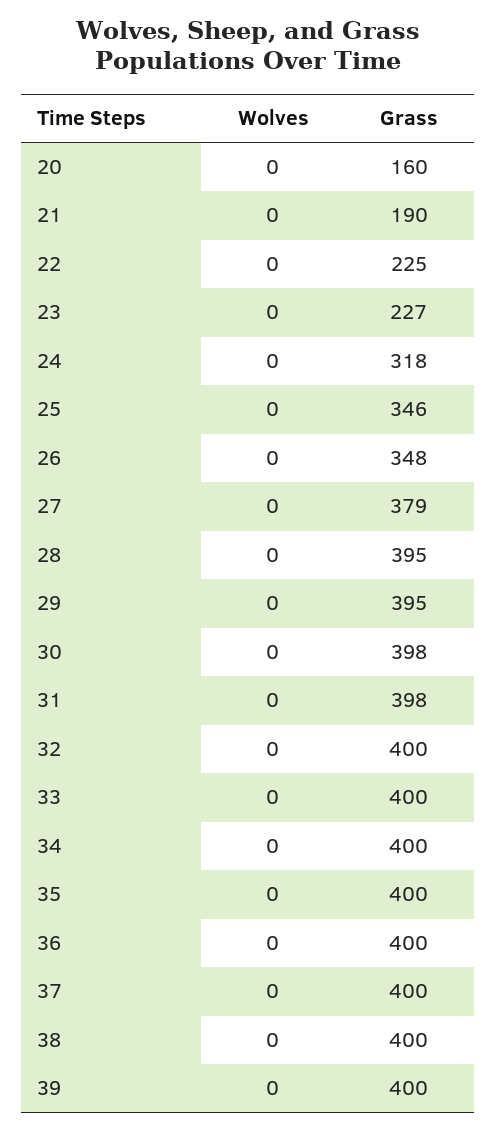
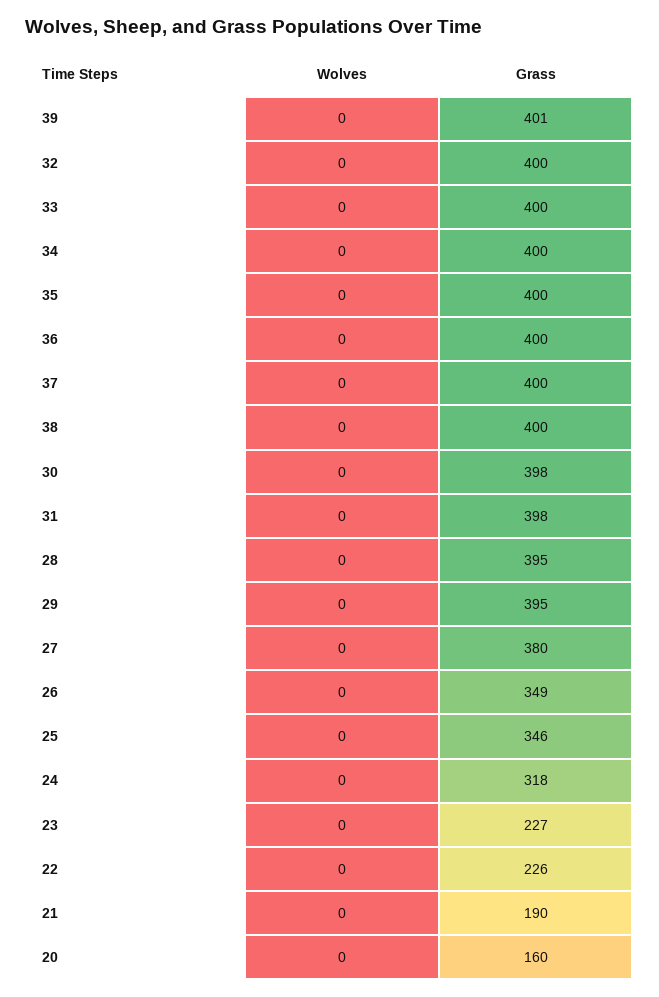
  {
    "Wolves": {
      "20": 0,
      "21": 0,
      "22": 0,
      "23": 0,
      "24": 0,
      "25": 0,
      "26": 0,
      "27": 0,
      "28": 0,
      "29": 0,
      "30": 0,
      "31": 0,
      "32": 0,
      "33": 0,
      "34": 0,
      "35": 0,
      "36": 0,
      "37": 0,
      "38": 0,
      "39": 0
    },
    "Grass": {
      "20": 160,
      "21": 190,
-     "22": 225,
+     "22": 226,
      "23": 227,
      "24": 318,
      "25": 346,
-     "26": 348,
+     "26": 349,
-     "27": 379,
+     "27": 380,
      "28": 395,
      "29": 395,
      "30": 398,
      "31": 398,
      "32": 400,
      "33": 400,
      "34": 400,
      "35": 400,
      "36": 400,
      "37": 400,
      "38": 400,
-     "39": 400
+     "39": 401
    }
  }

